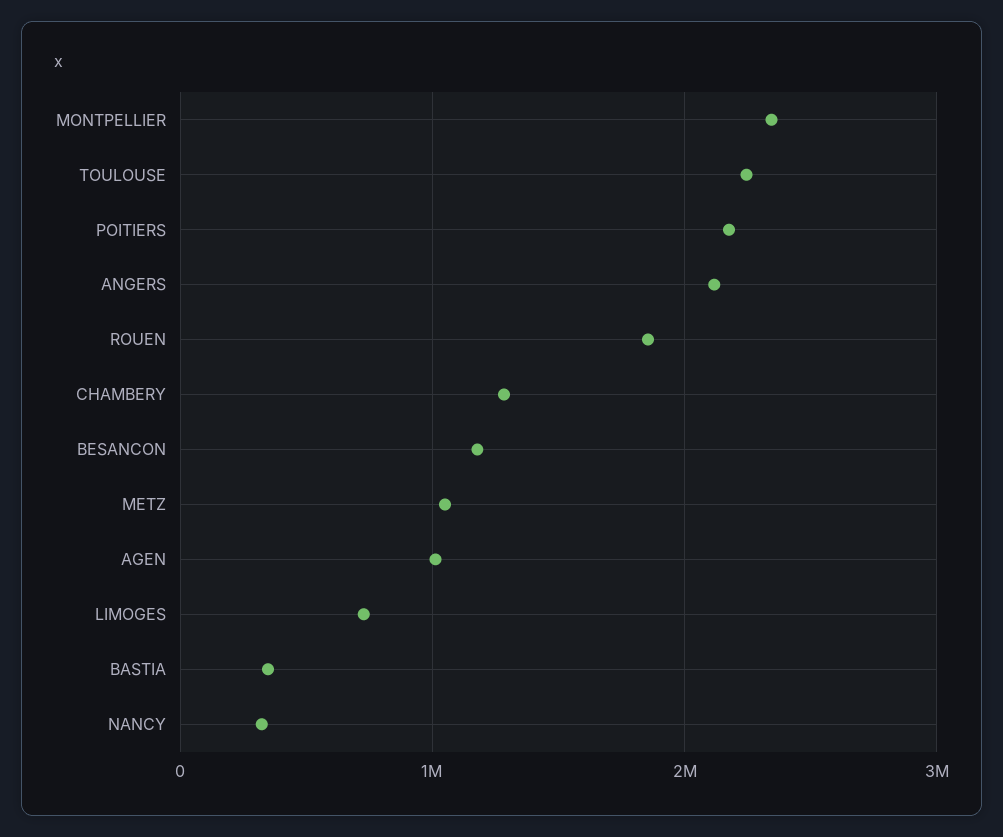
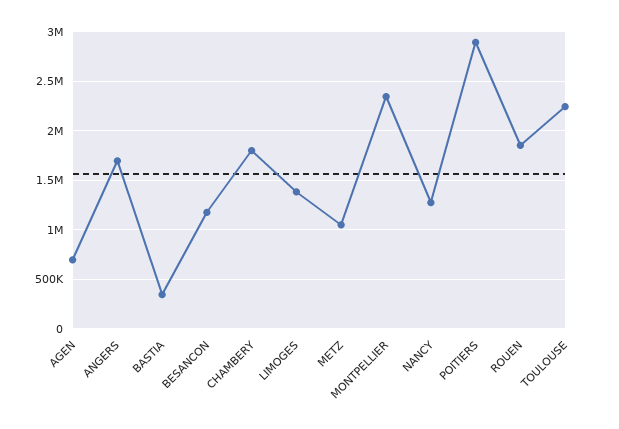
  {
    "MONTPELLIER": 2300000,
    "TOULOUSE": 2200000,
-   "POITIERS": 2200000,
+   "POITIERS": 2900000,
-   "ANGERS": 2100000,
+   "ANGERS": 1700000,
    "ROUEN": 1900000,
-   "CHAMBERY": 1300000,
+   "CHAMBERY": 1800000,
    "BESANCON": 1200000,
    "METZ": 1000000,
-   "AGEN": 1000000,
+   "AGEN": 700000,
-   "LIMOGES": 700000,
+   "LIMOGES": 1400000,
    "BASTIA": 300000,
-   "NANCY": 300000
+   "NANCY": 1300000
  }

